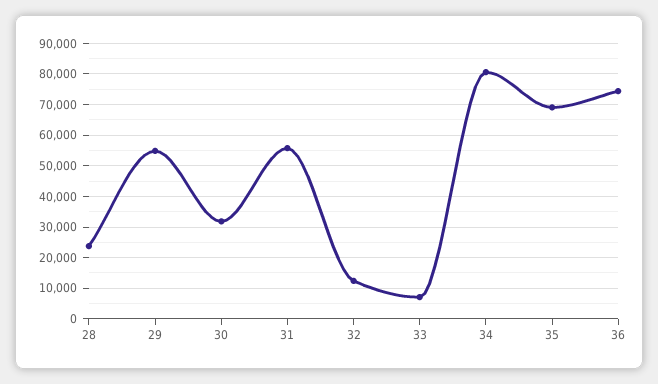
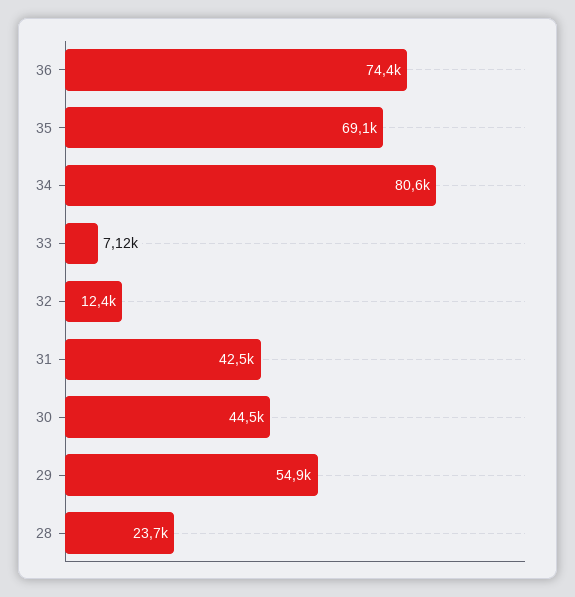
  {
    "28": 23700,
    "29": 54900,
-   "30": 32000,
+   "30": 44500,
-   "31": 56000,
+   "31": 42500,
    "32": 12400,
    "33": 7120,
    "34": 80600,
    "35": 69100,
    "36": 74400
  }

